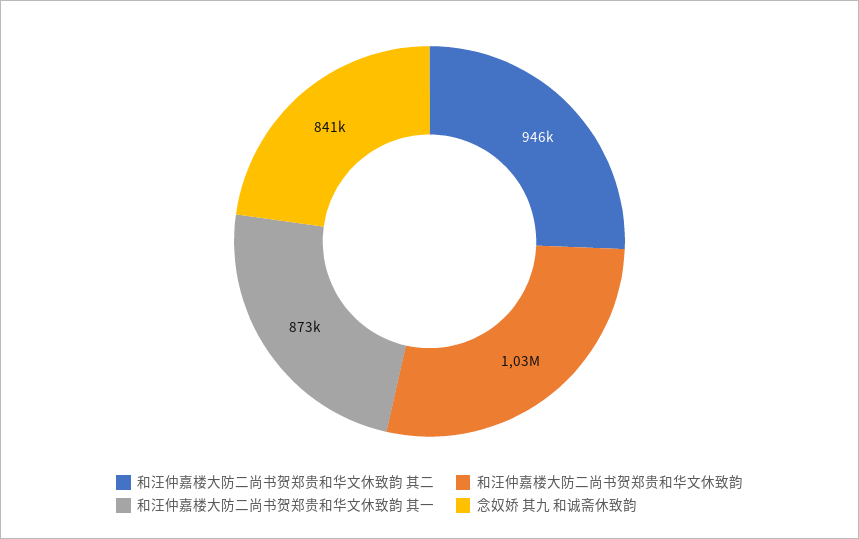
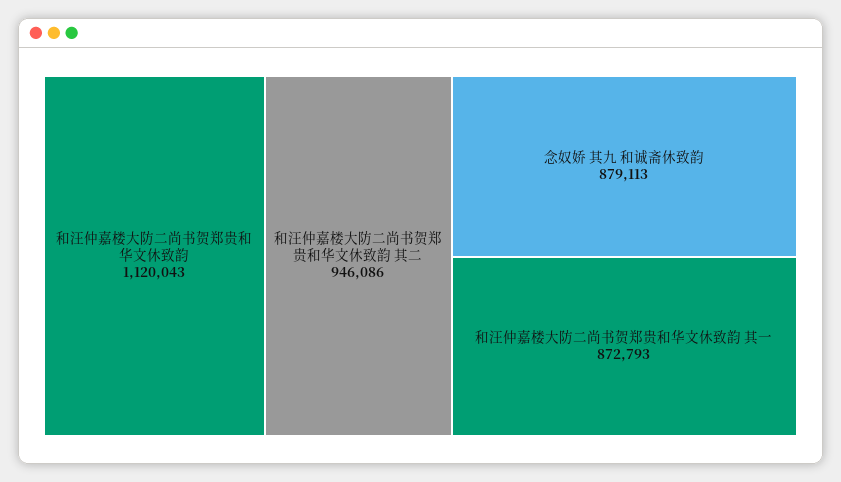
  {
    "和汪仲嘉楼大防二尚书贺郑贵和华文休致韵 其二": 946086,
-   "和汪仲嘉楼大防二尚书贺郑贵和华文休致韵": 1030000,
+   "和汪仲嘉楼大防二尚书贺郑贵和华文休致韵": 1120043,
    "和汪仲嘉楼大防二尚书贺郑贵和华文休致韵 其一": 872793,
-   "念奴娇 其九 和诚斋休致韵": 841000
+   "念奴娇 其九 和诚斋休致韵": 879113
  }

